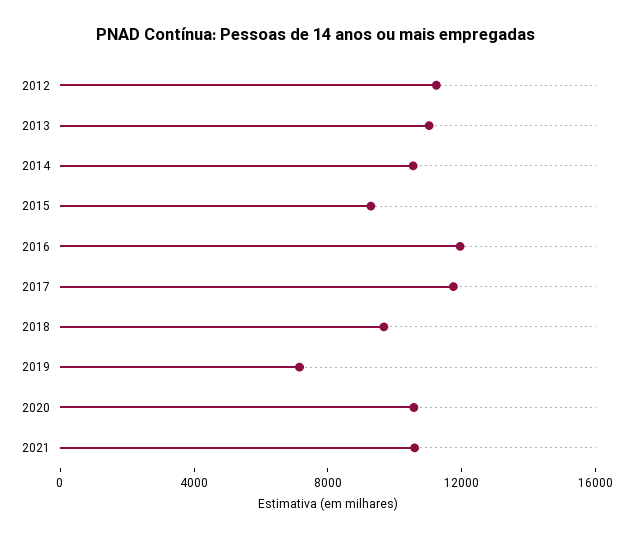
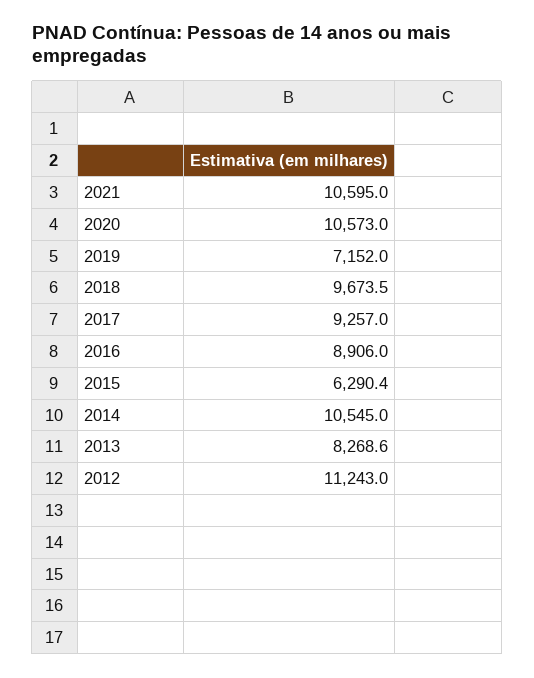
  {
    "2012": 11243,
-   "2013": 11000,
+   "2013": 8268.6,
    "2014": 10545,
-   "2015": 9000,
+   "2015": 6290.4,
-   "2016": 12000,
+   "2016": 8906,
-   "2017": 12000,
+   "2017": 9257,
    "2018": 9673.5,
    "2019": 7152,
    "2020": 10573,
    "2021": 10595
  }

